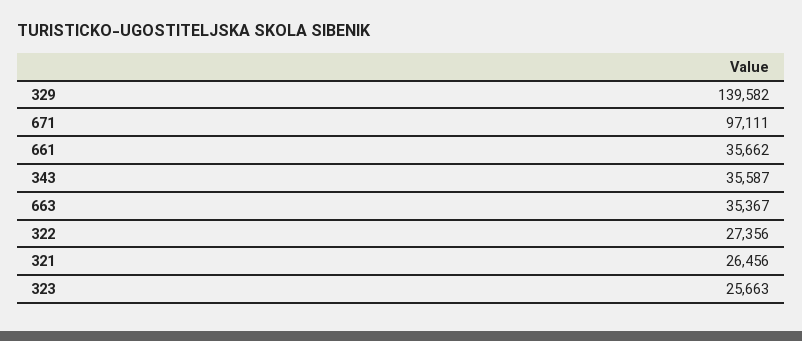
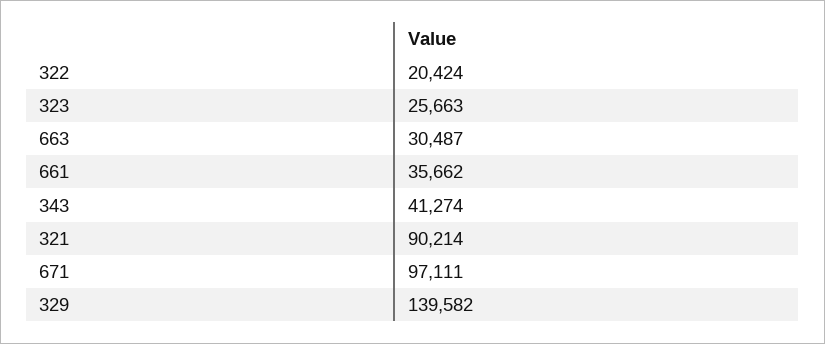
  {
    "329": 139582,
    "671": 97111,
    "661": 35662,
-   "343": 35587,
+   "343": 41274,
-   "663": 35367,
+   "663": 30487,
-   "322": 27356,
+   "322": 20424,
-   "321": 26456,
+   "321": 90214,
    "323": 25663
  }

